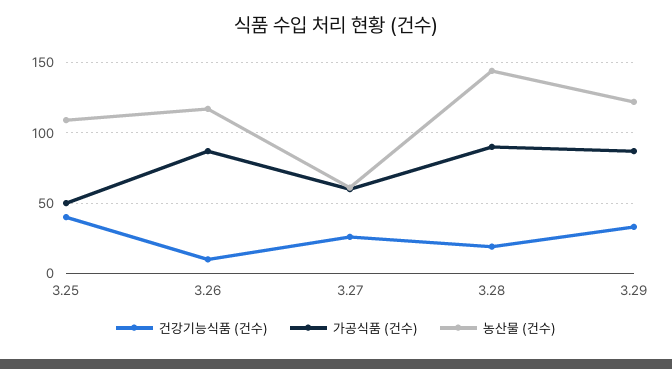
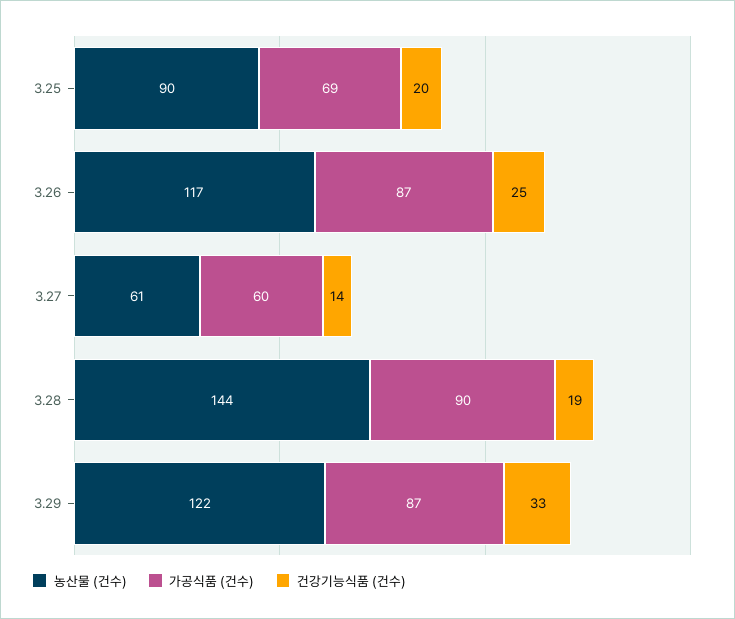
  {
    "건강기능식품 (건수)": {
-     "3.25": 40,
+     "3.25": 20,
-     "3.26": 10,
+     "3.26": 25,
-     "3.27": 25,
+     "3.27": 14,
      "3.28": 19,
      "3.29": 33
    },
    "가공식품 (건수)": {
-     "3.25": 50,
+     "3.25": 69,
      "3.26": 87,
      "3.27": 60,
      "3.28": 90,
      "3.29": 87
    },
    "농산물 (건수)": {
-     "3.25": 110,
+     "3.25": 90,
      "3.26": 117,
      "3.27": 61,
      "3.28": 144,
      "3.29": 122
    }
  }

